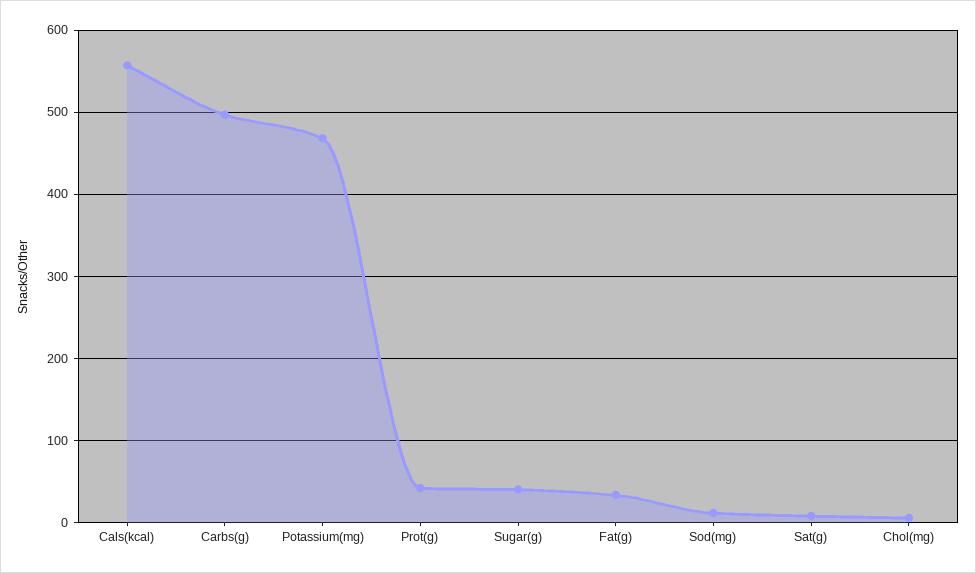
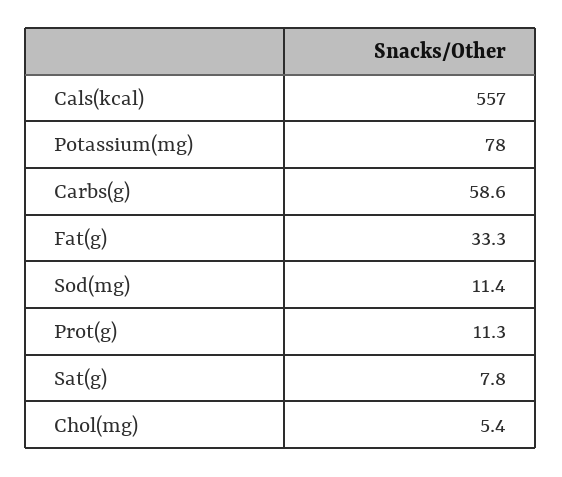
  {
    "Cals(kcal)": 557,
-   "Carbs(g)": 500,
+   "Carbs(g)": 58.6,
-   "Potassium(mg)": 470,
+   "Potassium(mg)": 78,
-   "Prot(g)": 40,
+   "Prot(g)": 11.3,
-   "Sugar(g)": 40,
    "Fat(g)": 33.3,
    "Sod(mg)": 11.4,
    "Sat(g)": 7.8,
    "Chol(mg)": 5.4
  }

